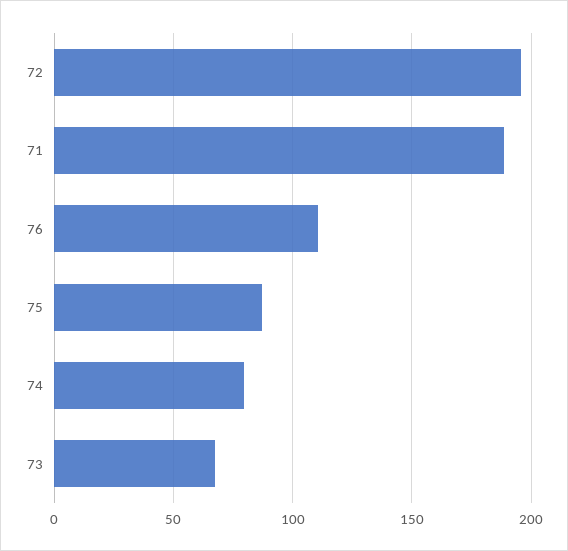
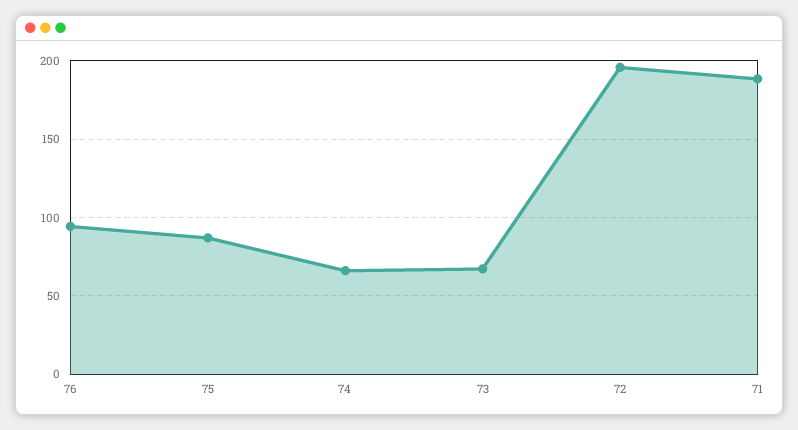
  {
    "72": 195,
    "71": 190,
-   "76": 110,
+   "76": 95,
    "75": 85,
-   "74": 80,
+   "74": 65,
    "73": 65
  }

